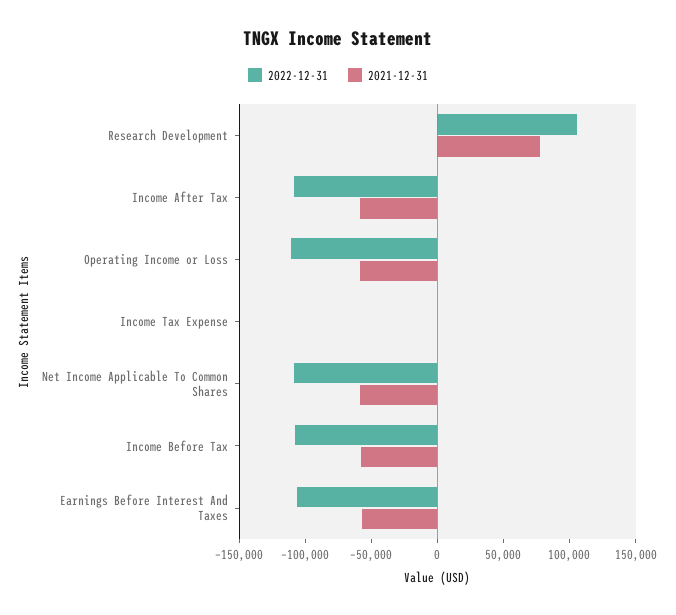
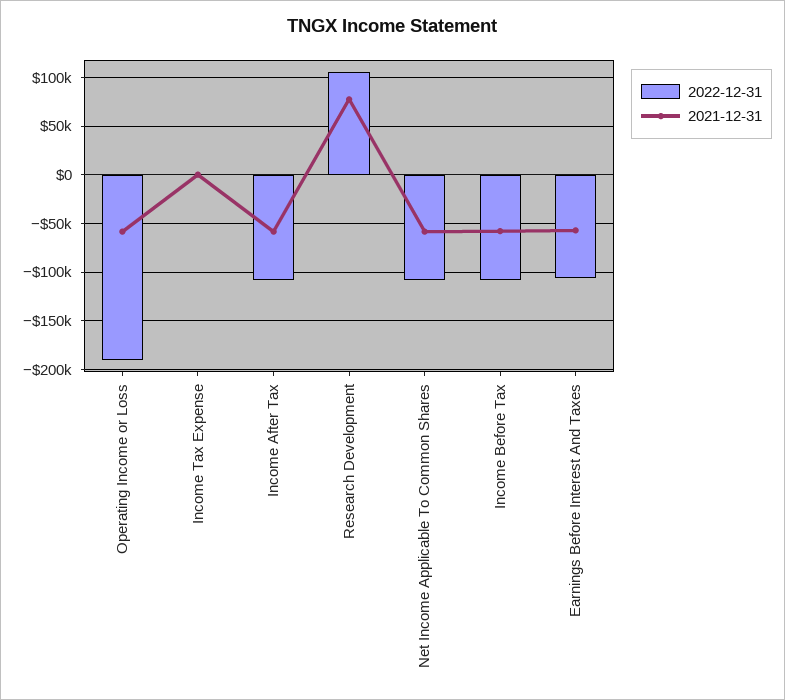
  {
    "2022-12-31": {
      "Research Development": 110000,
      "Income After Tax": -110000,
-     "Operating Income or Loss": -110000,
+     "Operating Income or Loss": -190000,
      "Income Tax Expense": 0,
      "Net Income Applicable To Common Shares": -110000,
      "Income Before Tax": -110000,
      "Earnings Before Interest And Taxes": -110000
    },
    "2021-12-31": {
      "Research Development": 80000,
      "Income After Tax": -60000,
      "Operating Income or Loss": -60000,
      "Income Tax Expense": 0,
      "Net Income Applicable To Common Shares": -60000,
      "Income Before Tax": -60000,
      "Earnings Before Interest And Taxes": -60000
    }
  }

